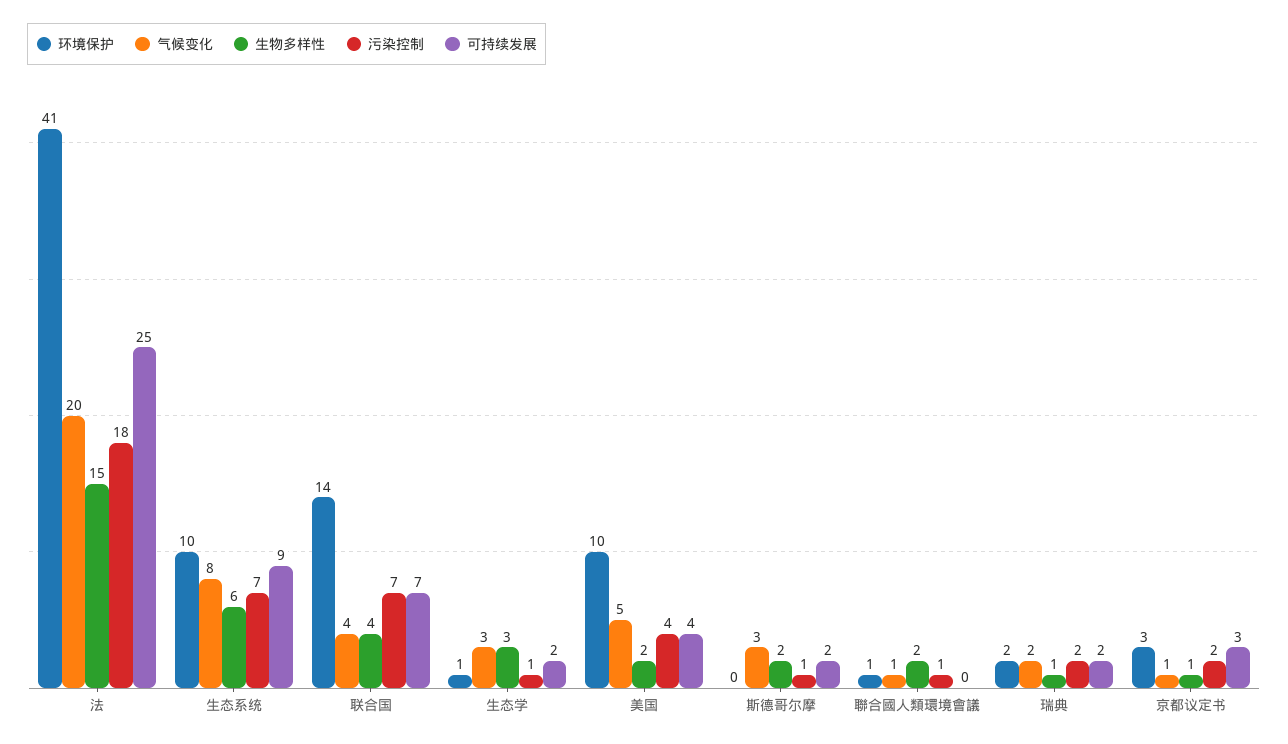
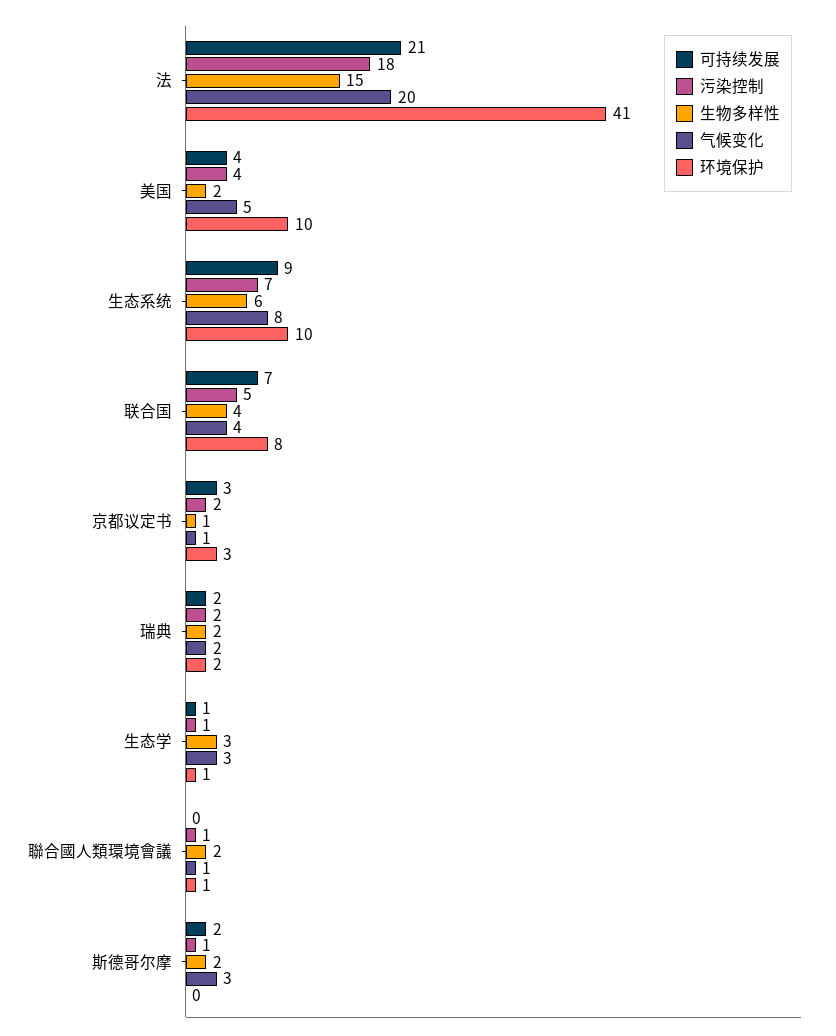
  {
    "环境保护": {
      "法": 41,
      "生态系统": 10,
-     "联合国": 14,
+     "联合国": 8,
      "生态学": 1,
      "美国": 10,
      "斯德哥尔摩": 0,
      "聯合國人類環境會議": 1,
      "瑞典": 2,
      "京都议定书": 3
    },
    "气候变化": {
      "法": 20,
      "生态系统": 8,
      "联合国": 4,
      "生态学": 3,
      "美国": 5,
      "斯德哥尔摩": 3,
      "聯合國人類環境會議": 1,
      "瑞典": 2,
      "京都议定书": 1
    },
    "生物多样性": {
      "法": 15,
      "生态系统": 6,
      "联合国": 4,
      "生态学": 3,
      "美国": 2,
      "斯德哥尔摩": 2,
      "聯合國人類環境會議": 2,
-     "瑞典": 1,
+     "瑞典": 2,
      "京都议定书": 1
    },
    "污染控制": {
      "法": 18,
      "生态系统": 7,
-     "联合国": 7,
+     "联合国": 5,
      "生态学": 1,
      "美国": 4,
      "斯德哥尔摩": 1,
      "聯合國人類環境會議": 1,
      "瑞典": 2,
      "京都议定书": 2
    },
    "可持续发展": {
-     "法": 25,
+     "法": 21,
      "生态系统": 9,
      "联合国": 7,
-     "生态学": 2,
+     "生态学": 1,
      "美国": 4,
      "斯德哥尔摩": 2,
      "聯合國人類環境會議": 0,
      "瑞典": 2,
      "京都议定书": 3
    }
  }

